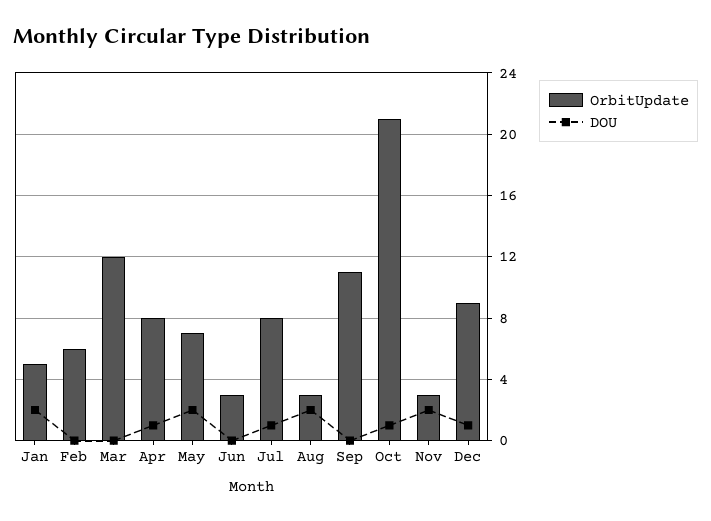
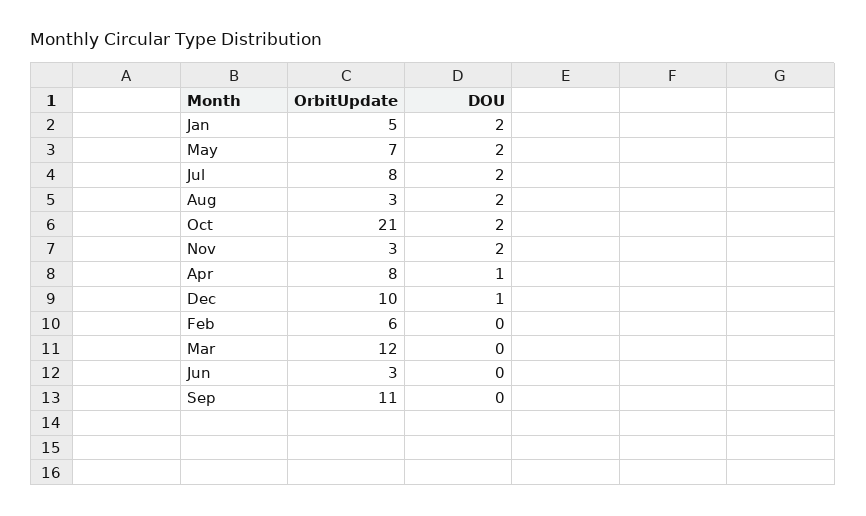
  {
    "OrbitUpdate": {
      "Jan": 5,
      "Feb": 6,
      "Mar": 12,
      "Apr": 8,
      "May": 7,
      "Jun": 3,
      "Jul": 8,
      "Aug": 3,
      "Sep": 11,
      "Oct": 21,
      "Nov": 3,
-     "Dec": 9
+     "Dec": 10
    },
    "DOU": {
      "Jan": 2,
      "Feb": 0,
      "Mar": 0,
      "Apr": 1,
      "May": 2,
      "Jun": 0,
-     "Jul": 1,
+     "Jul": 2,
      "Aug": 2,
      "Sep": 0,
-     "Oct": 1,
+     "Oct": 2,
      "Nov": 2,
      "Dec": 1
    }
  }

